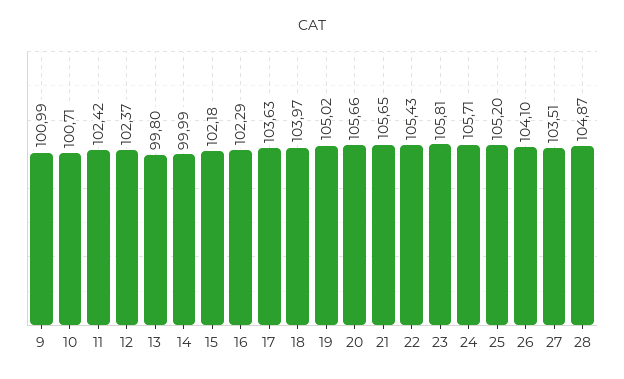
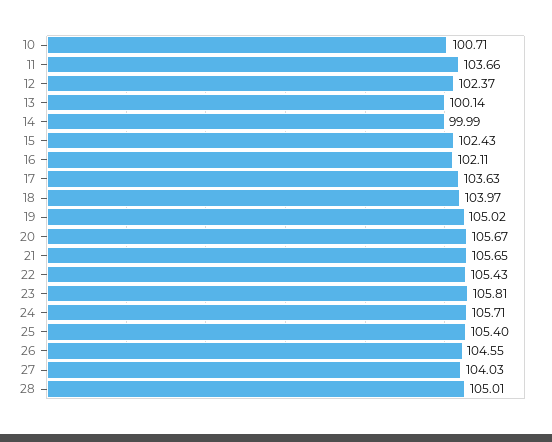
  {
-   "9": 100.99,
    "10": 100.71,
-   "11": 102.42,
+   "11": 103.66,
    "12": 102.37,
-   "13": 99.8,
+   "13": 100.14,
    "14": 99.99,
-   "15": 102.18,
+   "15": 102.43,
-   "16": 102.29,
+   "16": 102.11,
    "17": 103.63,
    "18": 103.97,
    "19": 105.02,
-   "20": 105.66,
+   "20": 105.67,
    "21": 105.65,
    "22": 105.43,
    "23": 105.81,
    "24": 105.71,
-   "25": 105.2,
+   "25": 105.4,
-   "26": 104.1,
+   "26": 104.55,
-   "27": 103.51,
+   "27": 104.03,
-   "28": 104.87
+   "28": 105.01
  }

